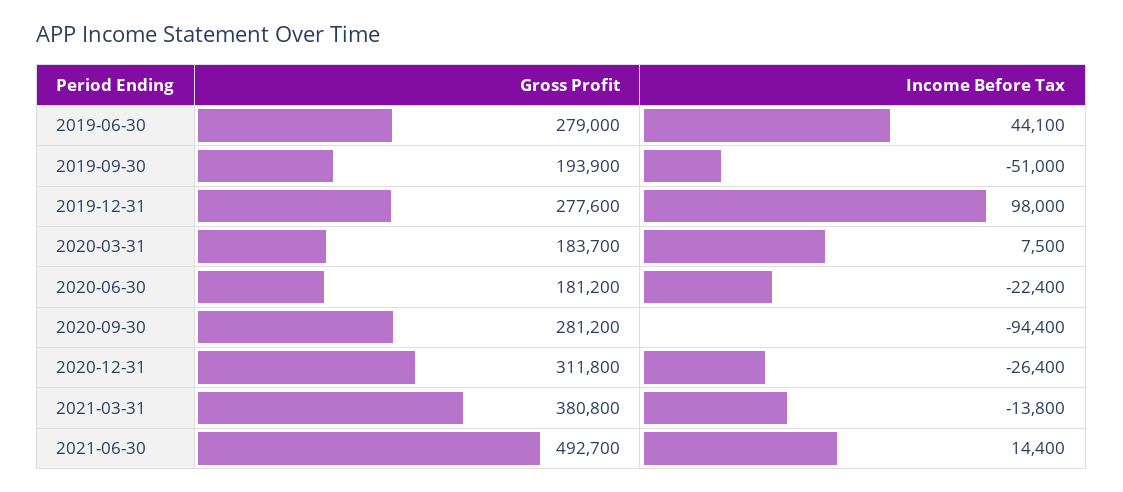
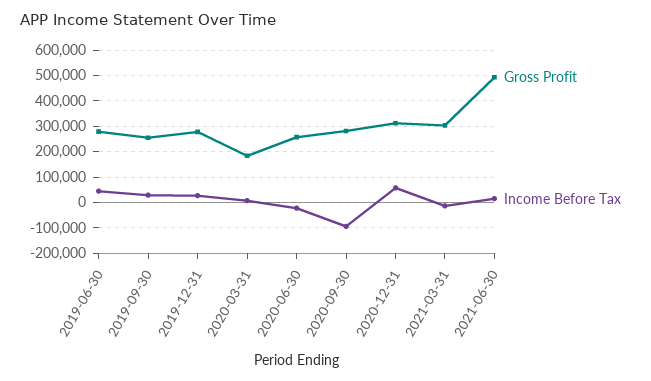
  {
    "Gross Profit": {
      "2019-06-30": 279000,
-     "2019-09-30": 193900,
+     "2019-09-30": 250000,
      "2019-12-31": 277600,
      "2020-03-31": 183700,
-     "2020-06-30": 181200,
+     "2020-06-30": 250000,
      "2020-09-30": 281200,
      "2020-12-31": 311800,
-     "2021-03-31": 380800,
+     "2021-03-31": 300000,
      "2021-06-30": 492700
    },
    "Income Before Tax": {
      "2019-06-30": 44100,
-     "2019-09-30": -51000,
+     "2019-09-30": 25000,
-     "2019-12-31": 98000,
+     "2019-12-31": 25000,
      "2020-03-31": 7500,
      "2020-06-30": -22400,
      "2020-09-30": -94400,
-     "2020-12-31": -26400,
+     "2020-12-31": 50000,
      "2021-03-31": -13800,
      "2021-06-30": 14400
    }
  }

